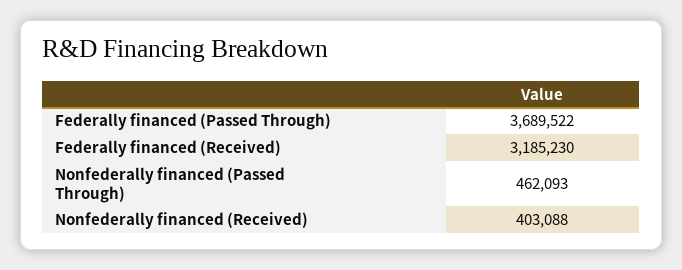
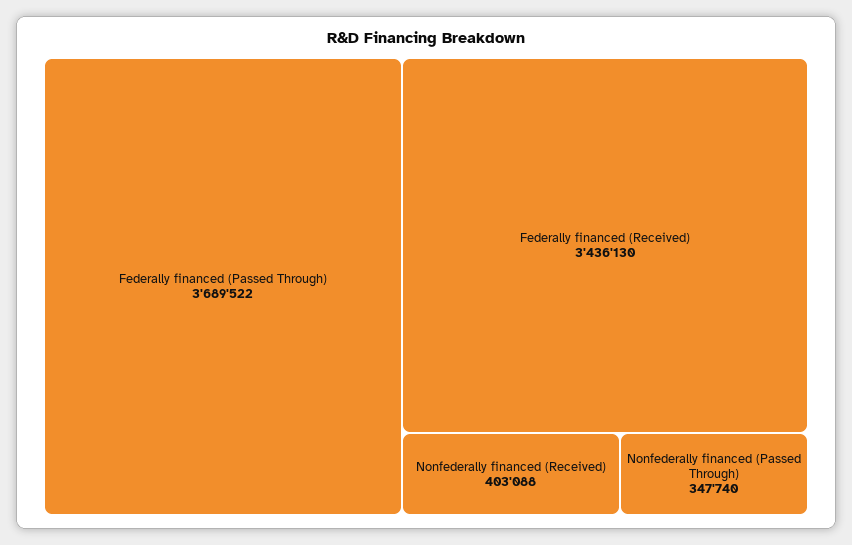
  {
    "Federally financed (Passed Through)": 3689522,
-   "Federally financed (Received)": 3185230,
+   "Federally financed (Received)": 3436130,
-   "Nonfederally financed (Passed Through)": 462093,
+   "Nonfederally financed (Passed Through)": 347740,
    "Nonfederally financed (Received)": 403088
  }

